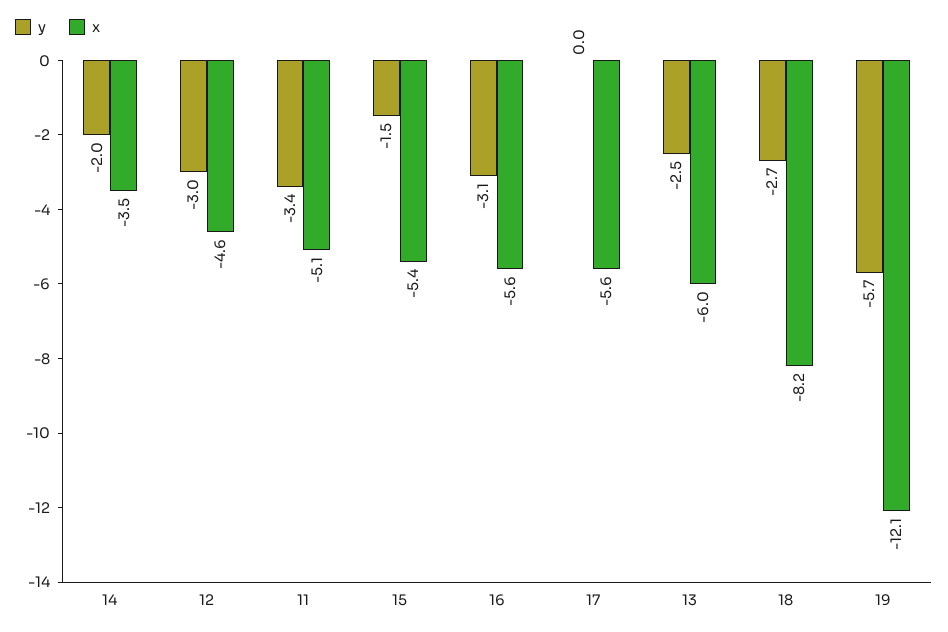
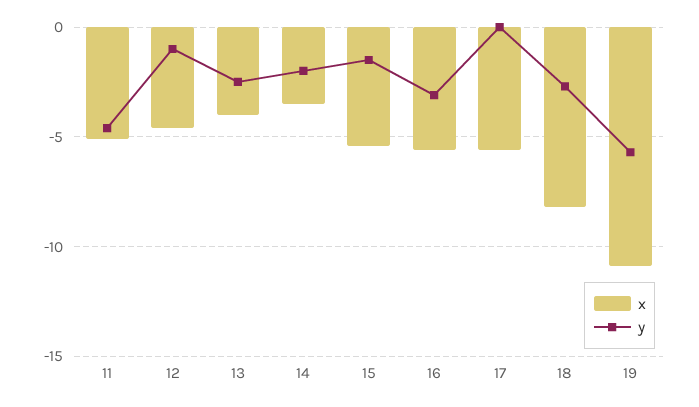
  {
    "y": {
      "14": -2,
-     "12": -3,
+     "12": -1,
-     "11": -3.4,
+     "11": -4.5,
      "15": -1.5,
      "16": -3.1,
      "17": 0,
      "13": -2.5,
      "18": -2.7,
      "19": -5.7
    },
    "x": {
      "14": -3.5,
      "12": -4.6,
      "11": -5.1,
      "15": -5.4,
      "16": -5.6,
      "17": -5.6,
-     "13": -6,
+     "13": -4,
      "18": -8.2,
-     "19": -12.1
+     "19": -11
    }
  }

